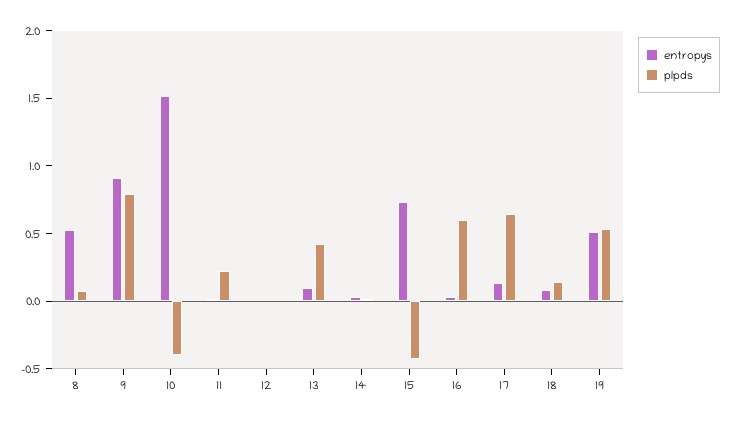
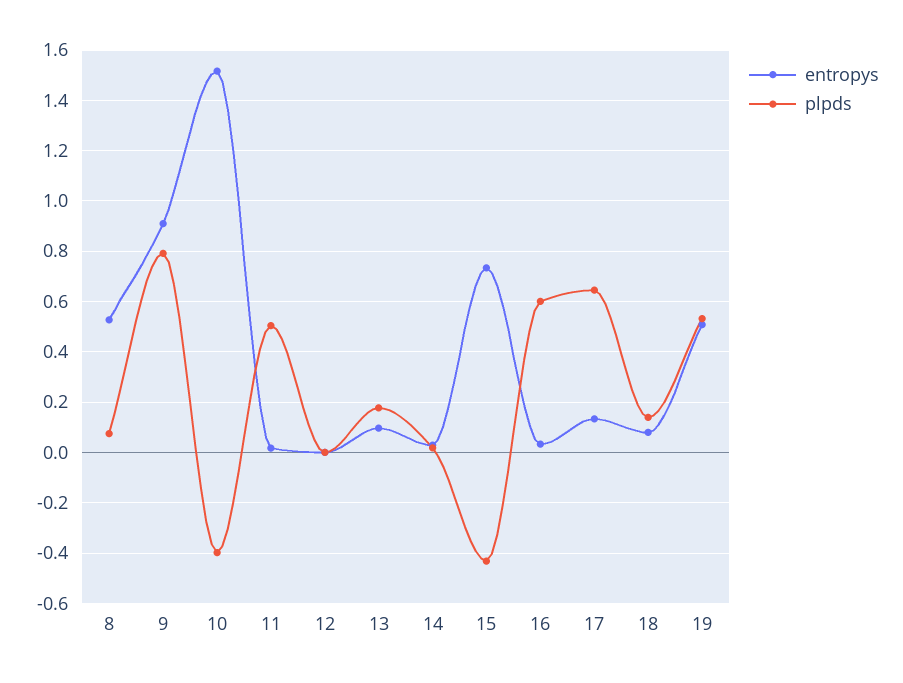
  {
    "entropys": {
      "8": 0.525,
      "9": 0.9,
      "10": 1.525,
      "11": 0.025,
      "12": 0,
      "13": 0.1,
      "14": 0.025,
      "15": 0.725,
      "16": 0.025,
      "17": 0.125,
      "18": 0.075,
      "19": 0.5
    },
    "plpds": {
      "8": 0.075,
      "9": 0.8,
      "10": -0.4,
-     "11": 0.2,
+     "11": 0.5,
      "12": 0,
-     "13": 0.4,
+     "13": 0.175,
      "14": 0.025,
      "15": -0.425,
      "16": 0.6,
      "17": 0.65,
      "18": 0.15,
      "19": 0.525
    }
  }

